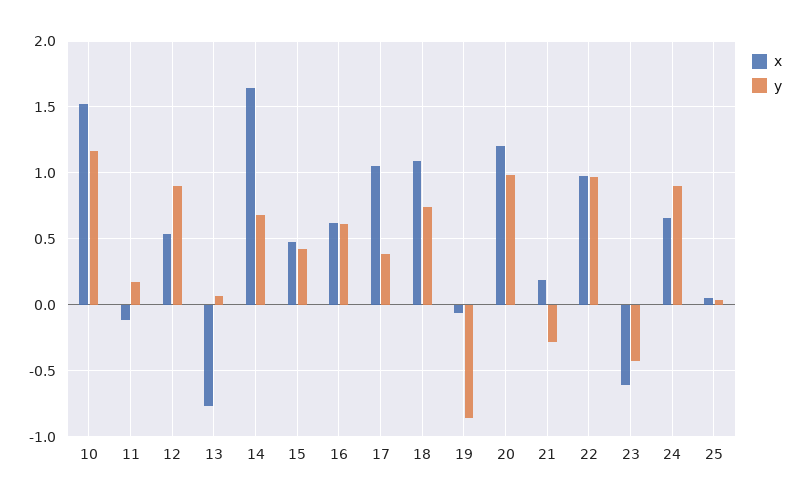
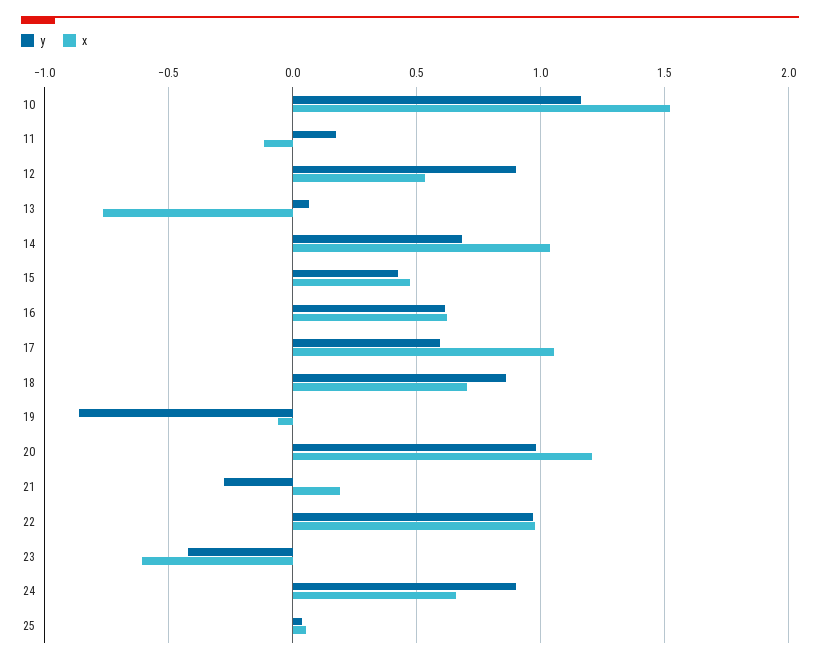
  {
    "x": {
      "10": 1.5,
      "11": -0.1,
      "12": 0.55,
      "13": -0.75,
-     "14": 1.65,
+     "14": 1.05,
      "15": 0.45,
      "16": 0.6,
      "17": 1.05,
-     "18": 1.1,
+     "18": 0.7,
      "19": -0.05,
      "20": 1.2,
      "21": 0.2,
      "22": 1,
      "23": -0.6,
      "24": 0.65,
      "25": 0.05
    },
    "y": {
      "10": 1.15,
      "11": 0.15,
      "12": 0.9,
      "13": 0.05,
      "14": 0.7,
      "15": 0.4,
      "16": 0.6,
-     "17": 0.4,
+     "17": 0.6,
-     "18": 0.75,
+     "18": 0.85,
      "19": -0.85,
      "20": 1,
      "21": -0.3,
      "22": 0.95,
      "23": -0.45,
      "24": 0.9,
      "25": 0.05
    }
  }

